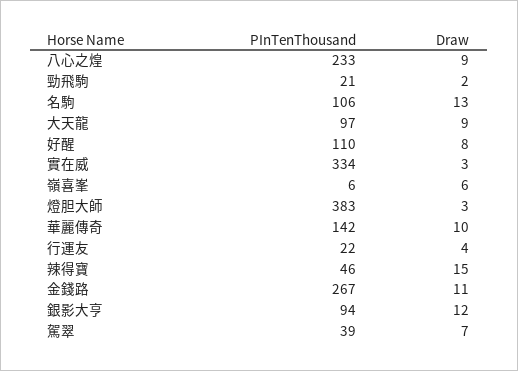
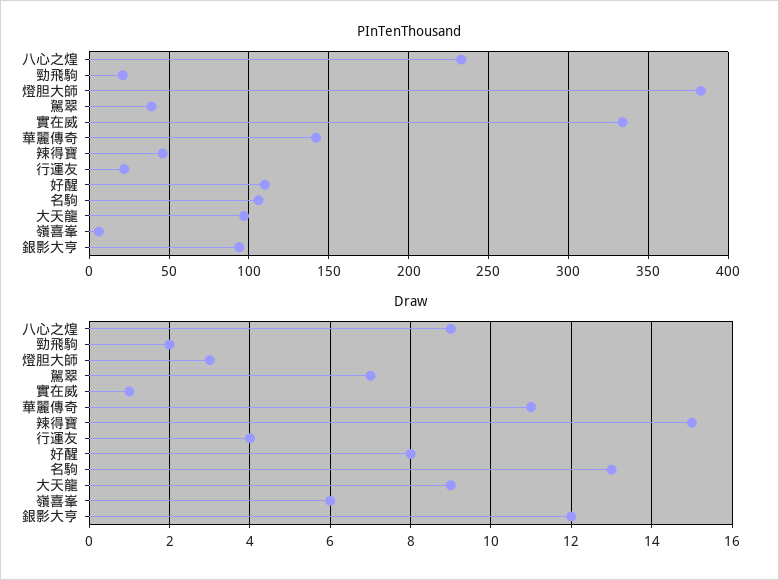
  {
    "PInTenThousand": {
      "八心之煌": 233,
      "勁飛駒": 21,
      "名駒": 106,
      "大天龍": 97,
      "好醒": 110,
      "實在威": 334,
      "嶺喜峯": 6,
      "燈胆大師": 383,
      "華麗傳奇": 142,
      "行運友": 22,
      "辣得寶": 46,
-     "金錢路": 267,
      "銀影大亨": 94,
      "駕翠": 39
    },
    "Draw": {
      "八心之煌": 9,
      "勁飛駒": 2,
      "名駒": 13,
      "大天龍": 9,
      "好醒": 8,
-     "實在威": 3,
+     "實在威": 1,
      "嶺喜峯": 6,
      "燈胆大師": 3,
-     "華麗傳奇": 10,
+     "華麗傳奇": 11,
      "行運友": 4,
      "辣得寶": 15,
-     "金錢路": 11,
      "銀影大亨": 12,
      "駕翠": 7
    }
  }

